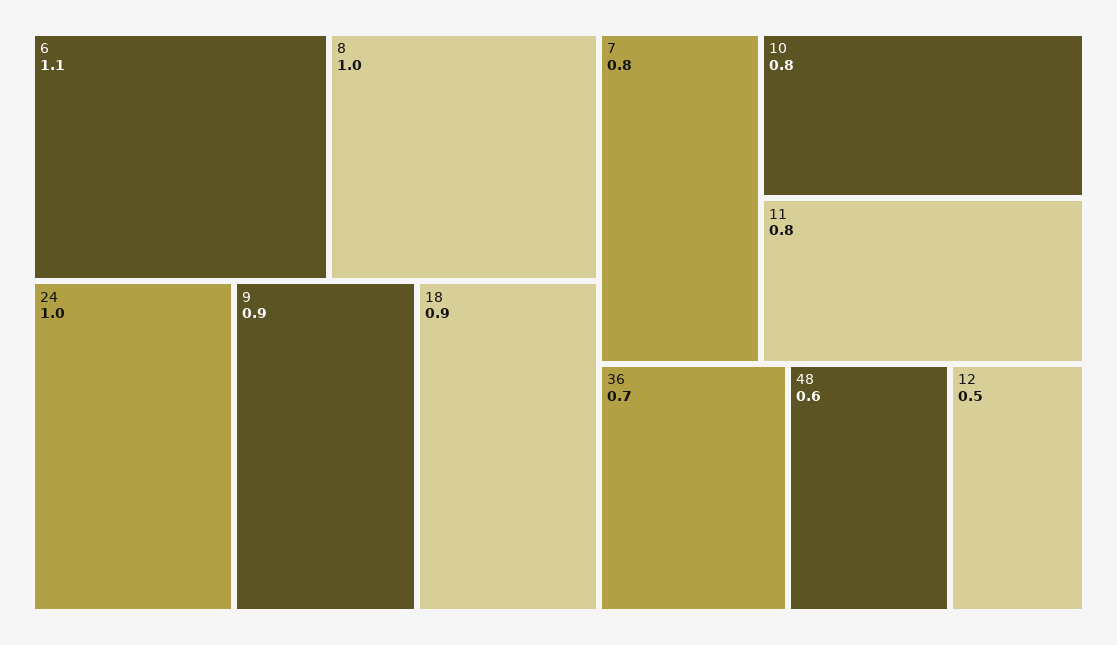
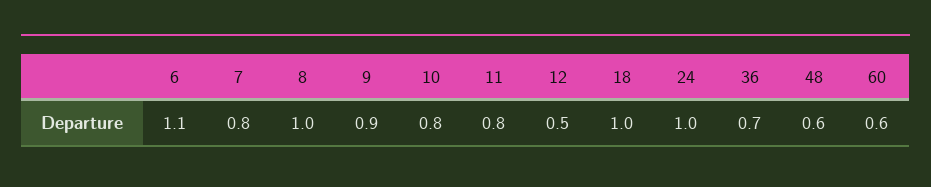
  {
    "6": 1.1,
    "8": 1,
    "24": 1,
    "9": 0.9,
-   "18": 0.9,
+   "18": 1,
    "7": 0.8,
    "10": 0.8,
    "11": 0.8,
    "36": 0.7,
    "48": 0.6,
-   "12": 0.5
+   "12": 0.5,
+   "60": 0.6
  }

